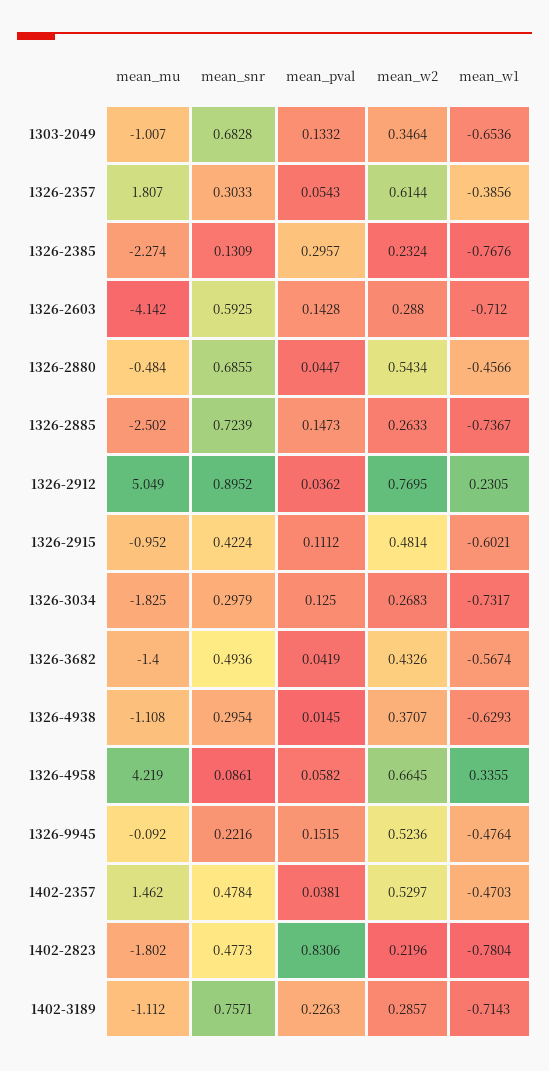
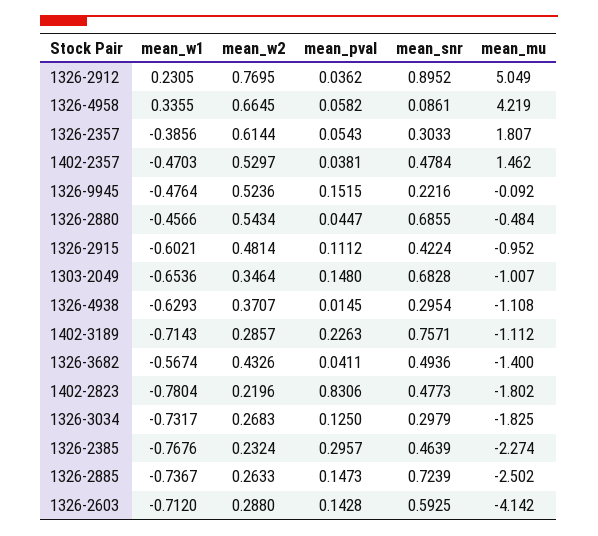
  {
    "mean_mu": {
      "1303-2049": -1.007,
      "1326-2357": 1.807,
      "1326-2385": -2.274,
      "1326-2603": -4.142,
      "1326-2880": -0.484,
      "1326-2885": -2.502,
      "1326-2912": 5.049,
      "1326-2915": -0.952,
      "1326-3034": -1.825,
      "1326-3682": -1.4,
      "1326-4938": -1.108,
      "1326-4958": 4.219,
      "1326-9945": -0.092,
      "1402-2357": 1.462,
      "1402-2823": -1.802,
      "1402-3189": -1.112
    },
    "mean_snr": {
      "1303-2049": 0.6828,
      "1326-2357": 0.3033,
-     "1326-2385": 0.1309,
+     "1326-2385": 0.4639,
      "1326-2603": 0.5925,
      "1326-2880": 0.6855,
      "1326-2885": 0.7239,
      "1326-2912": 0.8952,
      "1326-2915": 0.4224,
      "1326-3034": 0.2979,
      "1326-3682": 0.4936,
      "1326-4938": 0.2954,
      "1326-4958": 0.0861,
      "1326-9945": 0.2216,
      "1402-2357": 0.4784,
      "1402-2823": 0.4773,
      "1402-3189": 0.7571
    },
    "mean_pval": {
-     "1303-2049": 0.1332,
+     "1303-2049": 0.148,
      "1326-2357": 0.0543,
      "1326-2385": 0.2957,
      "1326-2603": 0.1428,
      "1326-2880": 0.0447,
      "1326-2885": 0.1473,
      "1326-2912": 0.0362,
      "1326-2915": 0.1112,
      "1326-3034": 0.125,
-     "1326-3682": 0.0419,
+     "1326-3682": 0.0411,
      "1326-4938": 0.0145,
      "1326-4958": 0.0582,
      "1326-9945": 0.1515,
      "1402-2357": 0.0381,
      "1402-2823": 0.8306,
      "1402-3189": 0.2263
    },
    "mean_w2": {
      "1303-2049": 0.3464,
      "1326-2357": 0.6144,
      "1326-2385": 0.2324,
      "1326-2603": 0.288,
      "1326-2880": 0.5434,
      "1326-2885": 0.2633,
      "1326-2912": 0.7695,
      "1326-2915": 0.4814,
      "1326-3034": 0.2683,
      "1326-3682": 0.4326,
      "1326-4938": 0.3707,
      "1326-4958": 0.6645,
      "1326-9945": 0.5236,
      "1402-2357": 0.5297,
      "1402-2823": 0.2196,
      "1402-3189": 0.2857
    },
    "mean_w1": {
      "1303-2049": -0.6536,
      "1326-2357": -0.3856,
      "1326-2385": -0.7676,
      "1326-2603": -0.712,
      "1326-2880": -0.4566,
      "1326-2885": -0.7367,
      "1326-2912": 0.2305,
      "1326-2915": -0.6021,
      "1326-3034": -0.7317,
      "1326-3682": -0.5674,
      "1326-4938": -0.6293,
      "1326-4958": 0.3355,
      "1326-9945": -0.4764,
      "1402-2357": -0.4703,
      "1402-2823": -0.7804,
      "1402-3189": -0.7143
    }
  }

